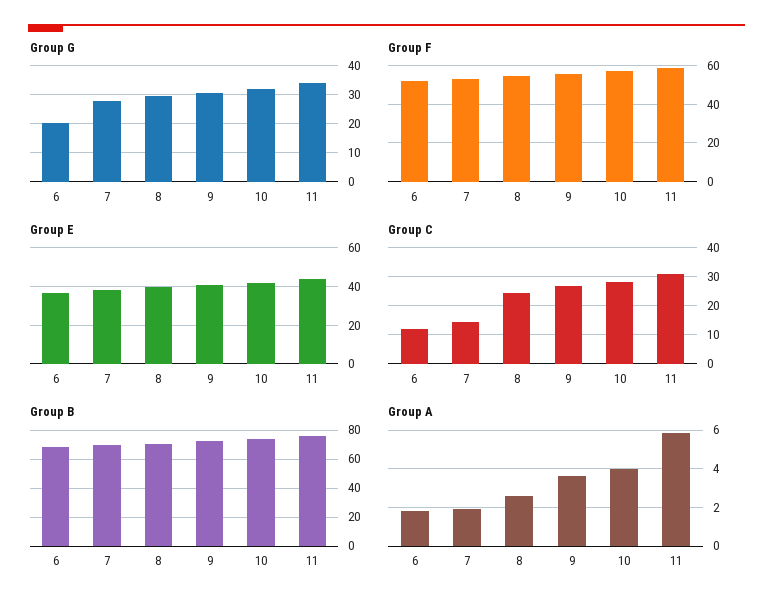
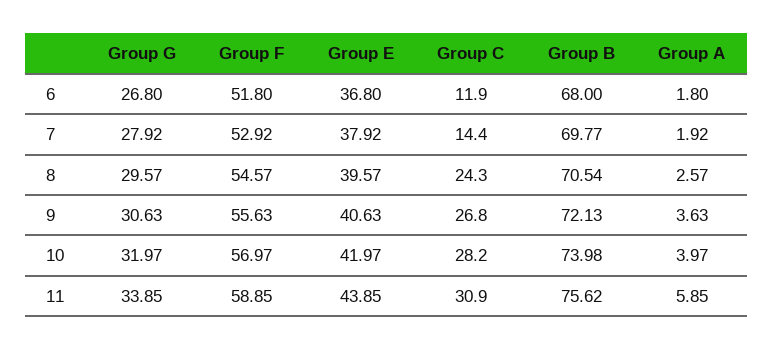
  {
    "Group G": {
-     "6": 20,
+     "6": 26.8,
      "7": 27.92,
      "8": 29.57,
      "9": 30.63,
      "10": 31.97,
      "11": 33.85
    },
    "Group F": {
      "6": 51.8,
      "7": 52.92,
      "8": 54.57,
      "9": 55.63,
      "10": 56.97,
      "11": 58.85
    },
    "Group E": {
      "6": 36.8,
      "7": 37.92,
      "8": 39.57,
      "9": 40.63,
      "10": 41.97,
      "11": 43.85
    },
    "Group C": {
      "6": 11.9,
      "7": 14.4,
      "8": 24.3,
      "9": 26.8,
      "10": 28.2,
      "11": 30.9
    },
    "Group B": {
      "6": 68,
      "7": 69.77,
      "8": 70.54,
      "9": 72.13,
      "10": 73.98,
      "11": 75.62
    },
    "Group A": {
      "6": 1.8,
      "7": 1.92,
      "8": 2.57,
      "9": 3.63,
      "10": 3.97,
      "11": 5.85
    }
  }

